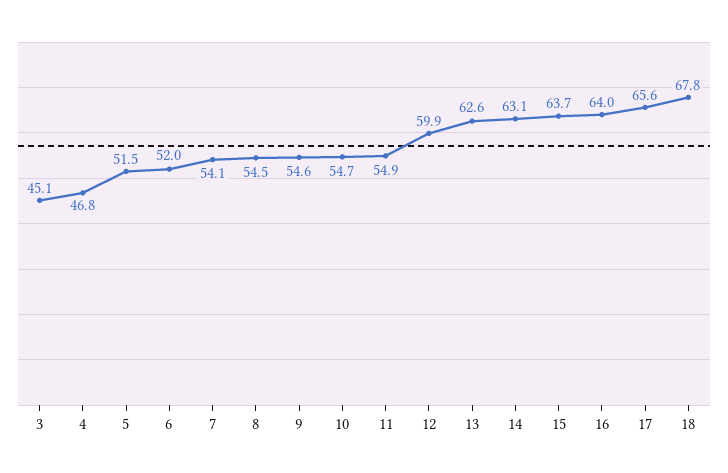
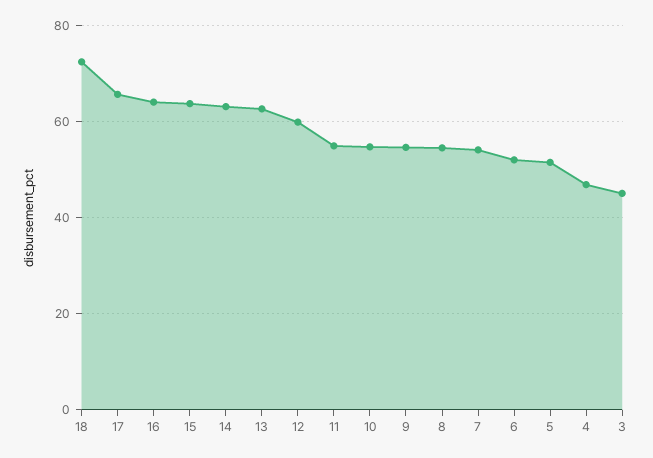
  {
    "3": 45.1,
    "4": 46.8,
    "5": 51.5,
    "6": 52,
    "7": 54.1,
    "8": 54.5,
    "9": 54.6,
    "10": 54.7,
    "11": 54.9,
    "12": 59.9,
    "13": 62.6,
    "14": 63.1,
    "15": 63.7,
    "16": 64,
    "17": 65.6,
-   "18": 67.8
+   "18": 72
  }

